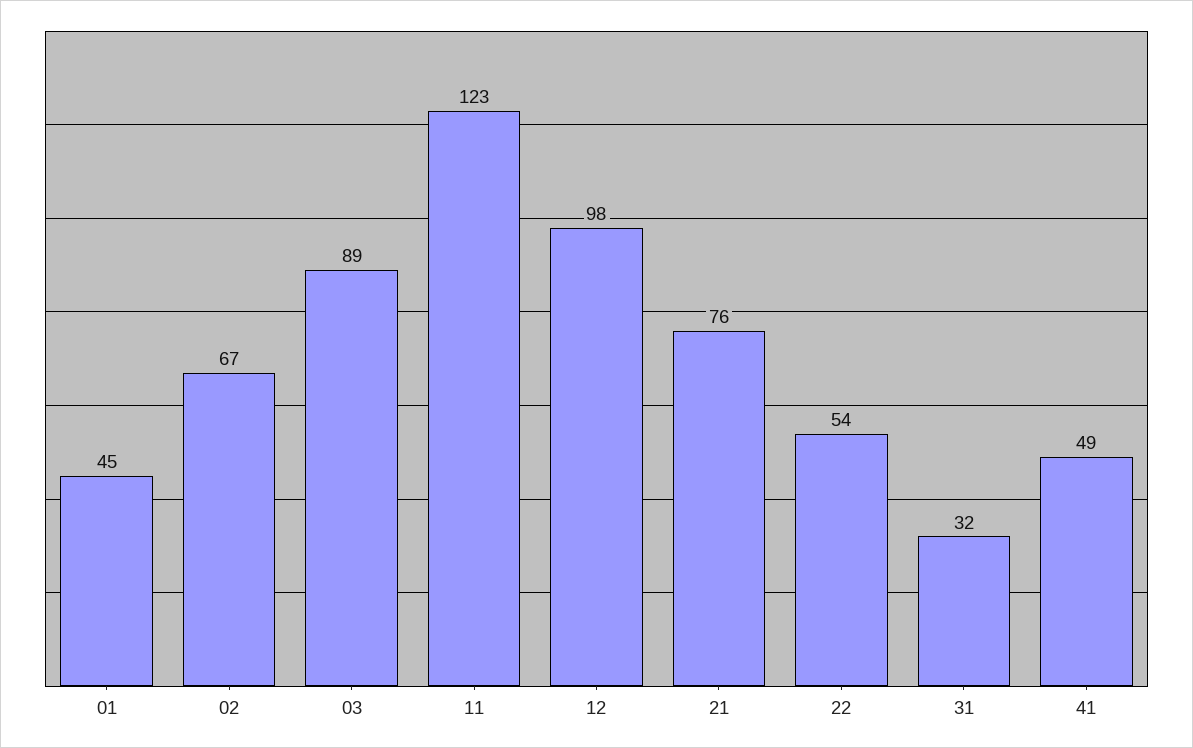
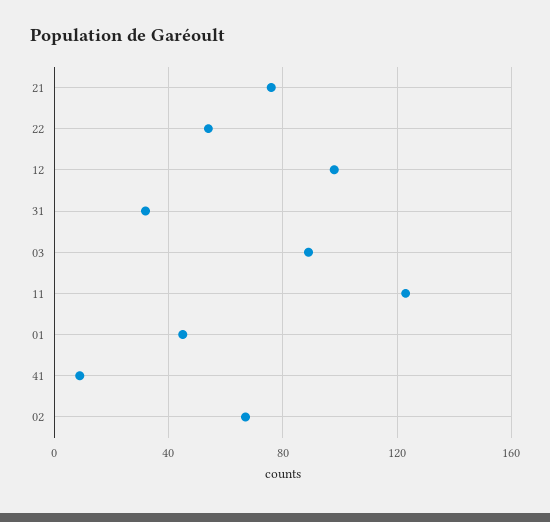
  {
    "01": 45,
    "02": 67,
    "03": 89,
    "11": 123,
    "12": 98,
    "21": 76,
    "22": 54,
    "31": 32,
-   "41": 49
+   "41": 10
  }

